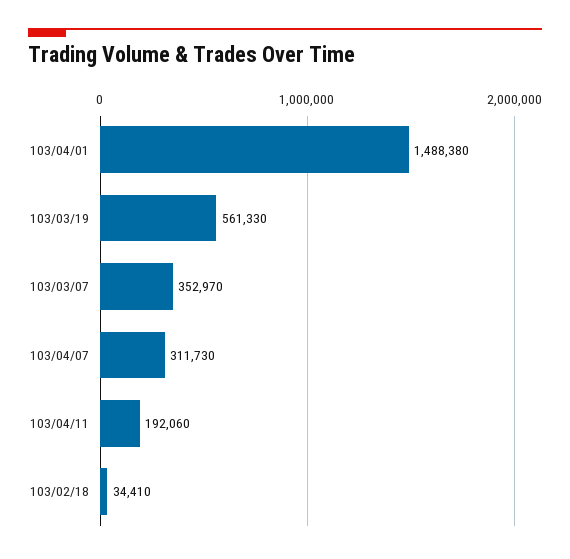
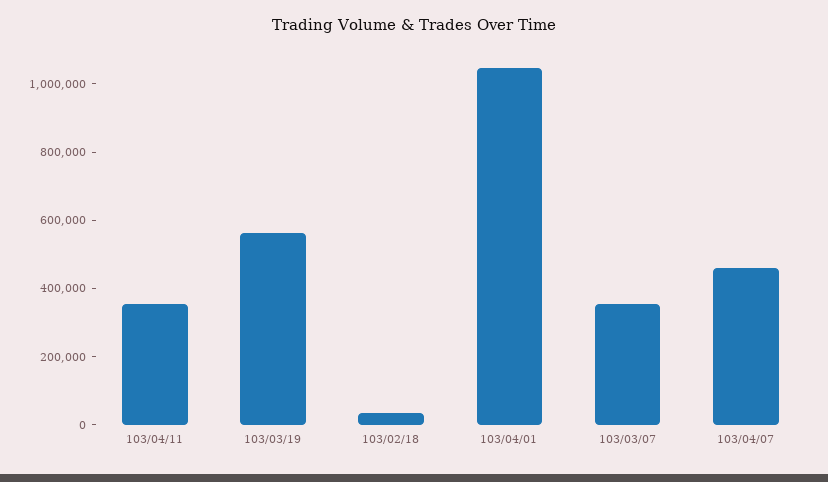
  {
-   "103/04/01": 1488380,
+   "103/04/01": 1050000,
    "103/03/19": 561330,
    "103/03/07": 352970,
-   "103/04/07": 311730,
+   "103/04/07": 450000,
-   "103/04/11": 192060,
+   "103/04/11": 350000,
    "103/02/18": 34410
  }

